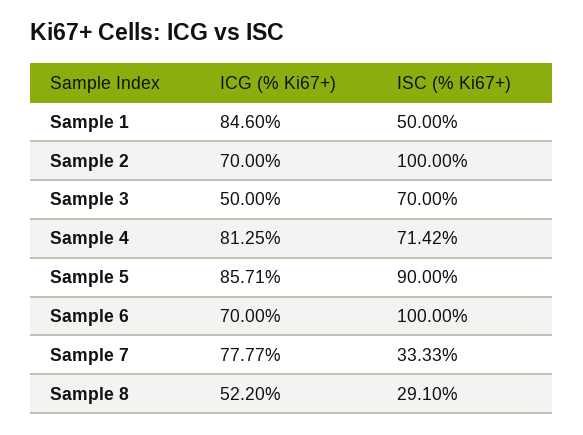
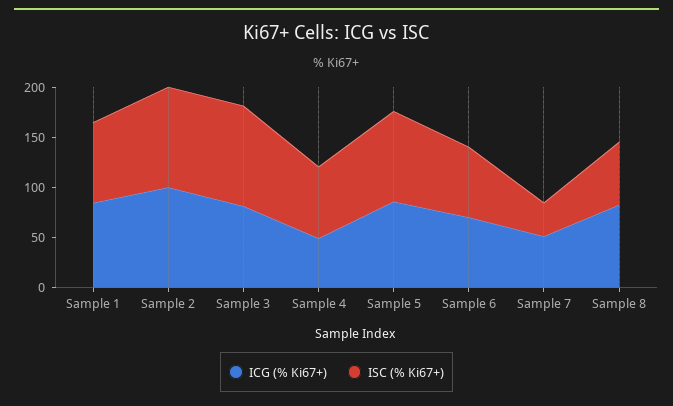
  {
    "ICG (% Ki67+)": {
      "Sample 1": 84.6,
-     "Sample 2": 70,
+     "Sample 2": 100,
-     "Sample 3": 50,
+     "Sample 3": 80,
-     "Sample 4": 81.25,
+     "Sample 4": 50,
      "Sample 5": 85.71,
      "Sample 6": 70,
-     "Sample 7": 77.77,
+     "Sample 7": 50,
-     "Sample 8": 52.2
+     "Sample 8": 80
    },
    "ISC (% Ki67+)": {
-     "Sample 1": 50,
+     "Sample 1": 80,
      "Sample 2": 100,
-     "Sample 3": 70,
+     "Sample 3": 100,
      "Sample 4": 71.42,
      "Sample 5": 90,
-     "Sample 6": 100,
+     "Sample 6": 70,
      "Sample 7": 33.33,
-     "Sample 8": 29.1
+     "Sample 8": 60
    }
  }

